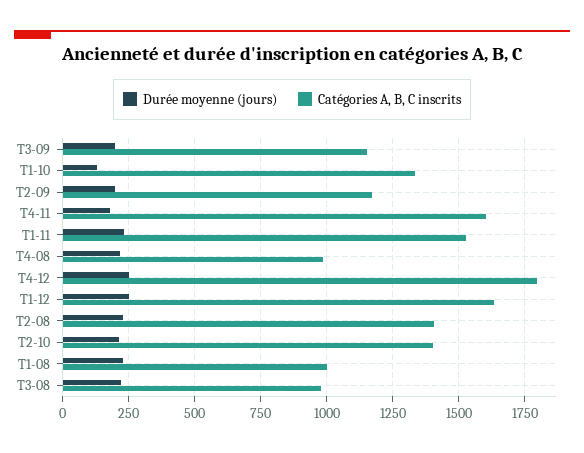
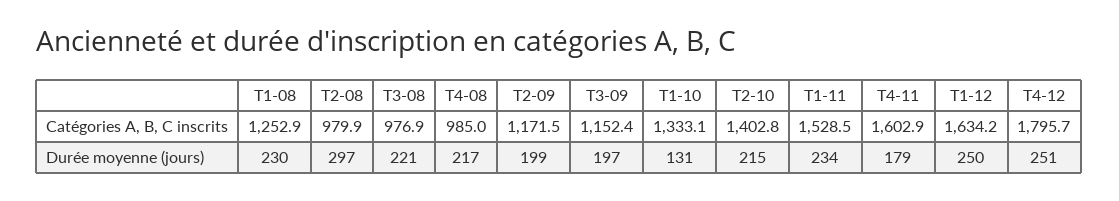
  {
    "Durée moyenne (jours)": {
      "T3-09": 197,
      "T1-10": 131,
      "T2-09": 199,
      "T4-11": 179,
      "T1-11": 234,
      "T4-08": 217,
      "T4-12": 251,
      "T1-12": 250,
-     "T2-08": 225,
+     "T2-08": 297,
      "T2-10": 215,
      "T1-08": 230,
      "T3-08": 221
    },
    "Catégories A, B, C inscrits": {
      "T3-09": 1152.4,
      "T1-10": 1333.1,
      "T2-09": 1171.5,
      "T4-11": 1602.9,
      "T1-11": 1528.5,
      "T4-08": 985,
      "T4-12": 1795.7,
      "T1-12": 1634.2,
-     "T2-08": 1400,
+     "T2-08": 979.9,
      "T2-10": 1402.8,
-     "T1-08": 1000,
+     "T1-08": 1252.9,
      "T3-08": 976.9
    }
  }

